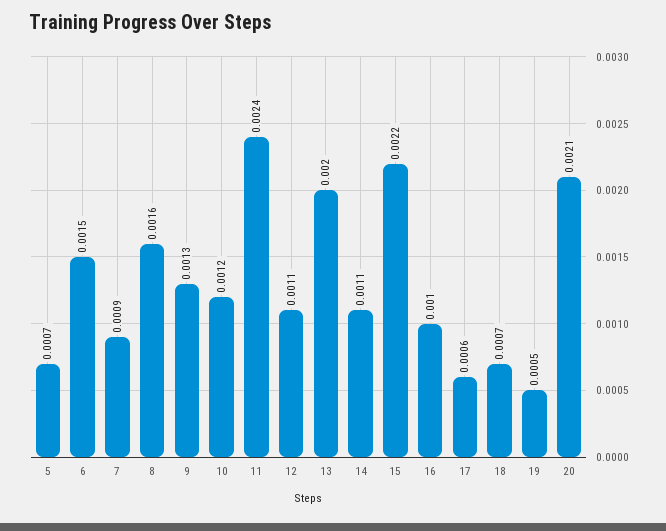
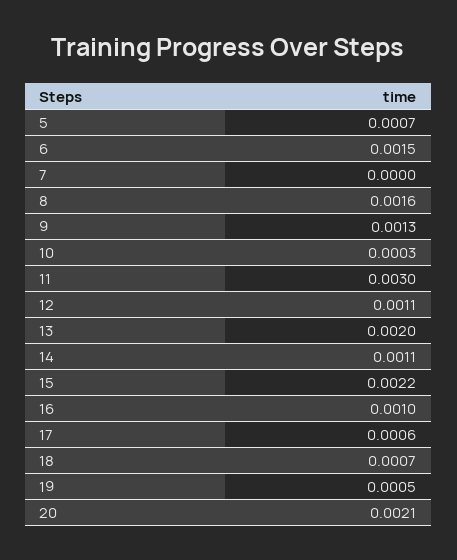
  {
    "5": 0.0007,
    "6": 0.0015,
-   "7": 0.0009,
+   "7": 0,
    "8": 0.0016,
    "9": 0.0013,
-   "10": 0.0012,
+   "10": 0.0003,
-   "11": 0.0024,
+   "11": 0.003,
    "12": 0.0011,
    "13": 0.002,
    "14": 0.0011,
    "15": 0.0022,
    "16": 0.001,
    "17": 0.0006,
    "18": 0.0007,
    "19": 0.0005,
    "20": 0.0021
  }

